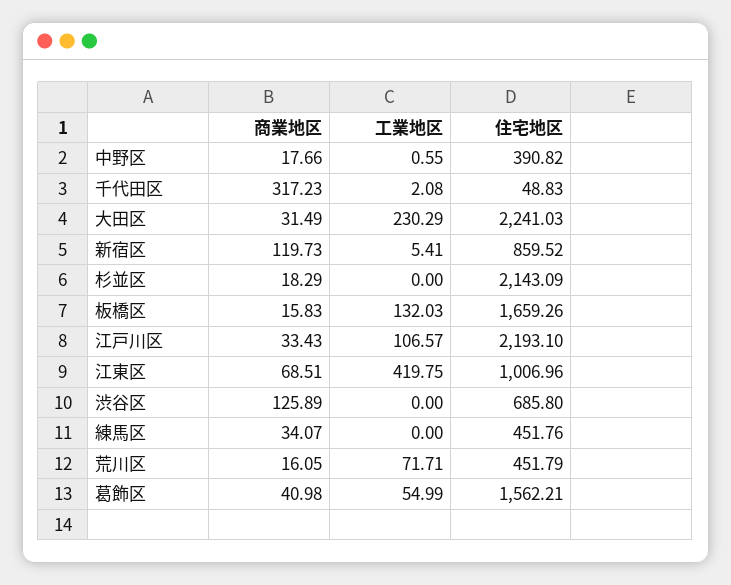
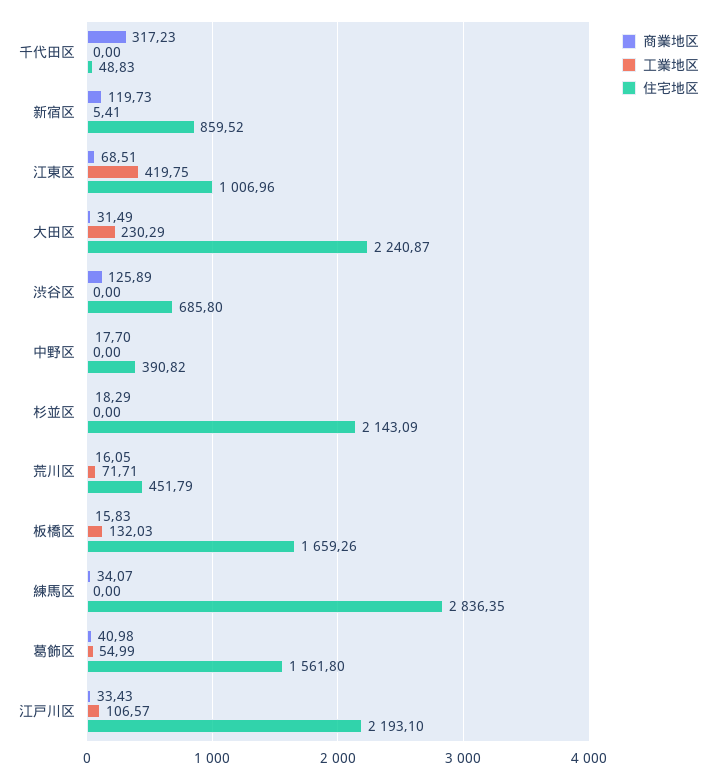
  {
    "商業地区": {
-     "中野区": 17.66,
+     "中野区": 17.7,
      "千代田区": 317.23,
      "大田区": 31.49,
      "新宿区": 119.73,
      "杉並区": 18.29,
      "板橋区": 15.83,
      "江戸川区": 33.43,
      "江東区": 68.51,
      "渋谷区": 125.89,
      "練馬区": 34.07,
      "荒川区": 16.05,
      "葛飾区": 40.98
    },
    "工業地区": {
-     "中野区": 0.55,
+     "中野区": 0,
-     "千代田区": 2.08,
+     "千代田区": 0,
      "大田区": 230.29,
      "新宿区": 5.41,
      "杉並区": 0,
      "板橋区": 132.03,
      "江戸川区": 106.57,
      "江東区": 419.75,
      "渋谷区": 0,
      "練馬区": 0,
      "荒川区": 71.71,
      "葛飾区": 54.99
    },
    "住宅地区": {
      "中野区": 390.82,
      "千代田区": 48.83,
-     "大田区": 2241.03,
+     "大田区": 2240.87,
      "新宿区": 859.52,
      "杉並区": 2143.09,
      "板橋区": 1659.26,
      "江戸川区": 2193.1,
      "江東区": 1006.96,
      "渋谷区": 685.8,
-     "練馬区": 451.76,
+     "練馬区": 2836.35,
      "荒川区": 451.79,
-     "葛飾区": 1562.21
+     "葛飾区": 1561.8
    }
  }

